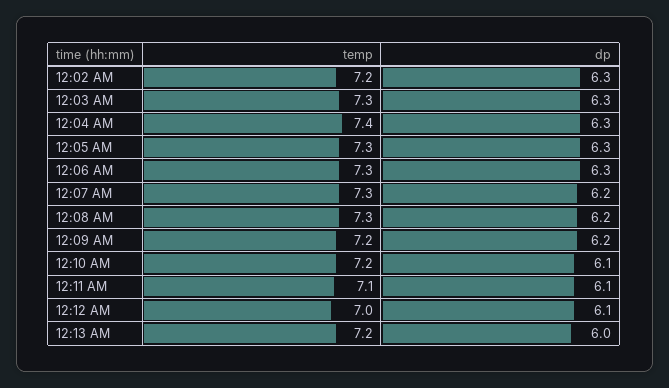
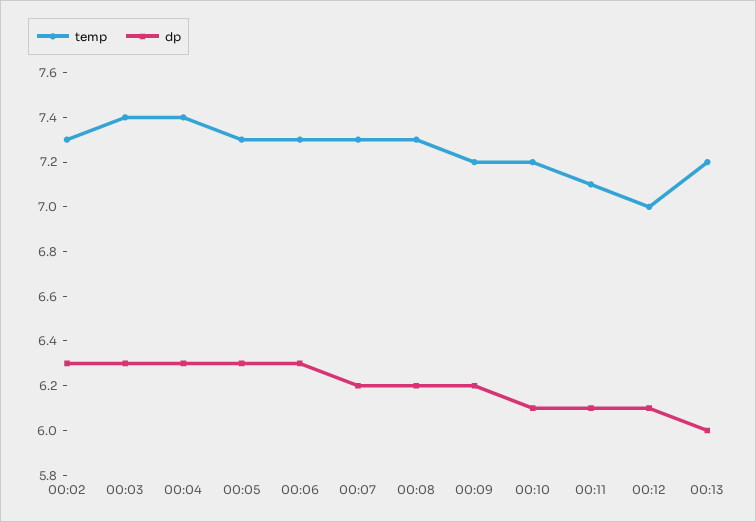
  {
    "temp": {
-     "12:02 AM": 7.2,
+     "12:02 AM": 7.3,
-     "12:03 AM": 7.3,
+     "12:03 AM": 7.4,
      "12:04 AM": 7.4,
      "12:05 AM": 7.3,
      "12:06 AM": 7.3,
      "12:07 AM": 7.3,
      "12:08 AM": 7.3,
      "12:09 AM": 7.2,
      "12:10 AM": 7.2,
      "12:11 AM": 7.1,
      "12:12 AM": 7,
      "12:13 AM": 7.2
    },
    "dp": {
      "12:02 AM": 6.3,
      "12:03 AM": 6.3,
      "12:04 AM": 6.3,
      "12:05 AM": 6.3,
      "12:06 AM": 6.3,
      "12:07 AM": 6.2,
      "12:08 AM": 6.2,
      "12:09 AM": 6.2,
      "12:10 AM": 6.1,
      "12:11 AM": 6.1,
      "12:12 AM": 6.1,
      "12:13 AM": 6
    }
  }

